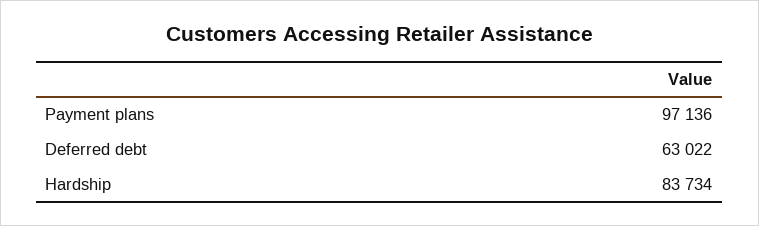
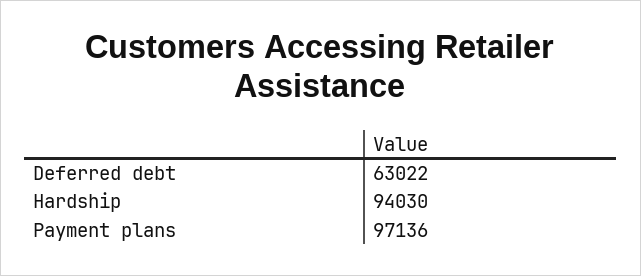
  {
    "Payment plans": 97136,
    "Deferred debt": 63022,
-   "Hardship": 83734
+   "Hardship": 94030
  }

